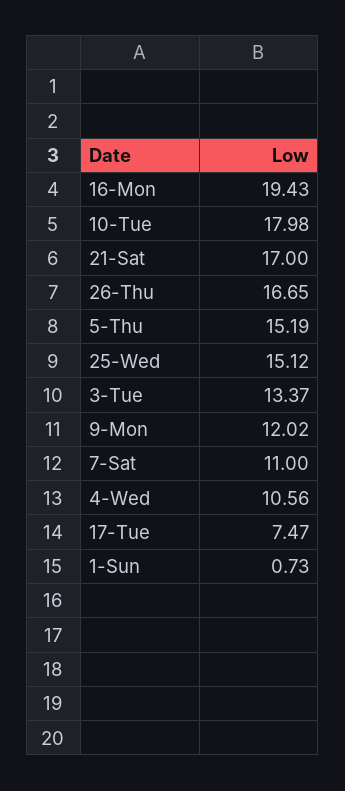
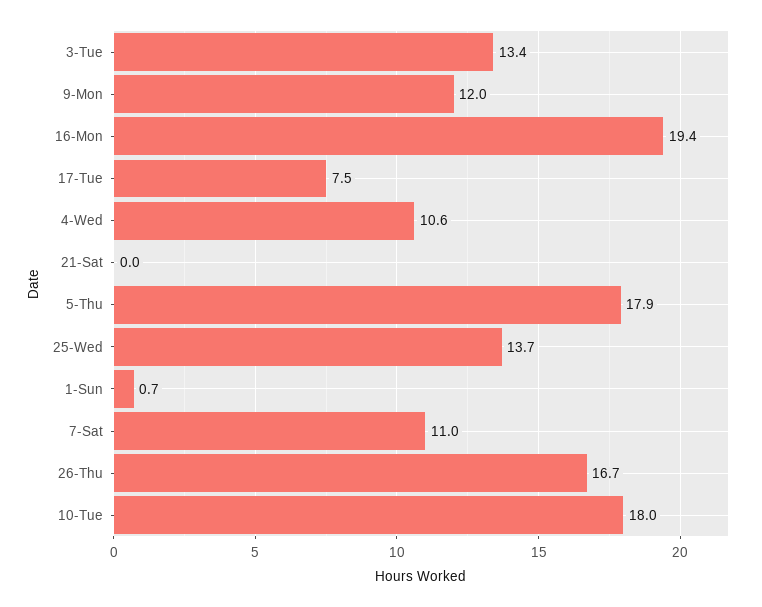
  {
    "16-Mon": 19.43,
    "10-Tue": 17.98,
-   "21-Sat": 17,
+   "21-Sat": 0,
    "26-Thu": 16.65,
-   "5-Thu": 15.19,
+   "5-Thu": 17.9,
-   "25-Wed": 15.12,
+   "25-Wed": 13.7,
    "3-Tue": 13.37,
    "9-Mon": 12.02,
    "7-Sat": 11,
    "4-Wed": 10.56,
    "17-Tue": 7.47,
    "1-Sun": 0.73
  }

